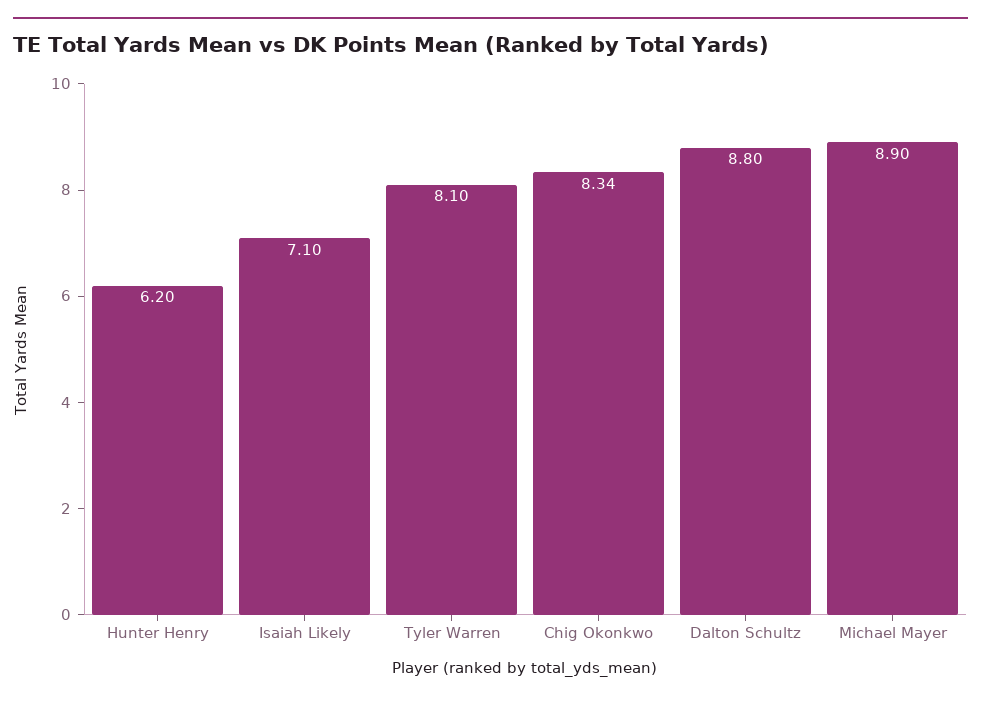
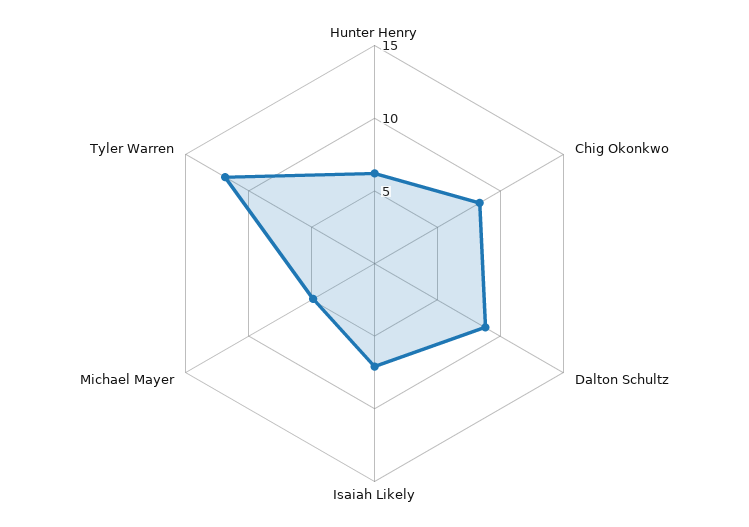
  {
    "Hunter Henry": 6.2,
    "Isaiah Likely": 7.1,
-   "Tyler Warren": 8.1,
+   "Tyler Warren": 12,
    "Chig Okonkwo": 8.34,
    "Dalton Schultz": 8.8,
-   "Michael Mayer": 8.9
+   "Michael Mayer": 5
  }

